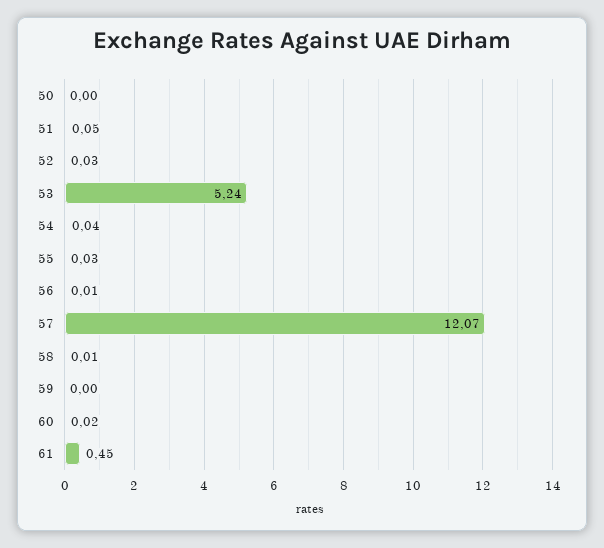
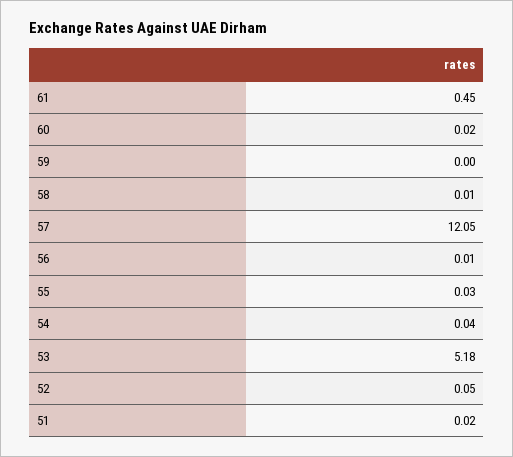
  {
-   "50": 0,
-   "51": 0.05,
+   "51": 0.02,
-   "52": 0.03,
+   "52": 0.05,
-   "53": 5.24,
+   "53": 5.18,
    "54": 0.04,
    "55": 0.03,
    "56": 0.01,
-   "57": 12.07,
+   "57": 12.05,
    "58": 0.01,
    "59": 0,
    "60": 0.02,
    "61": 0.45
  }

